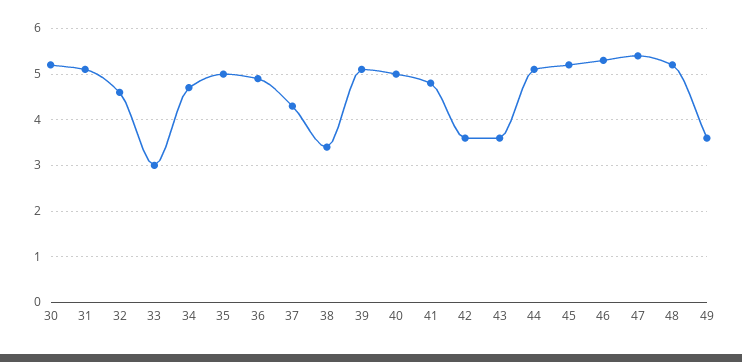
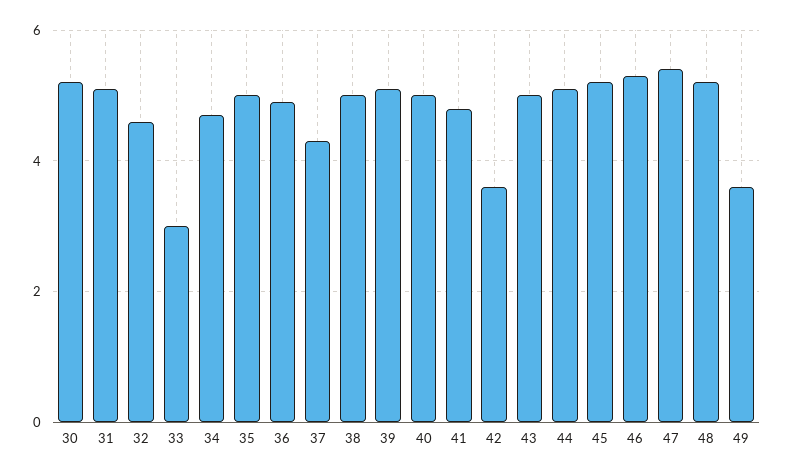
  {
    "30": 5,
    "31": 5,
    "32": 4.5,
    "33": 3,
    "34": 4.5,
    "35": 5,
    "36": 5,
    "37": 4.5,
-   "38": 3.5,
+   "38": 5,
    "39": 5,
    "40": 5,
    "41": 5,
    "42": 3.5,
-   "43": 3.5,
+   "43": 5,
    "44": 5,
    "45": 5,
    "46": 5.5,
    "47": 5.5,
    "48": 5,
    "49": 3.5
  }

